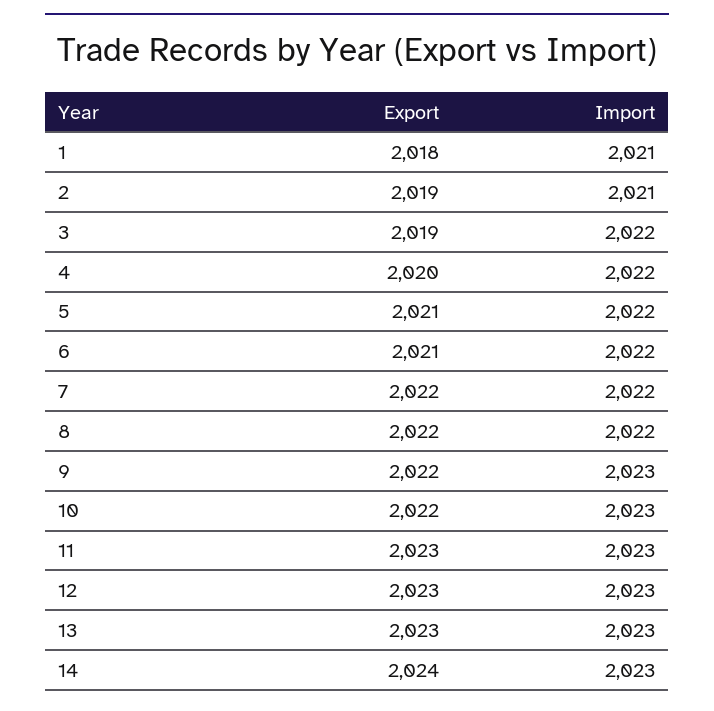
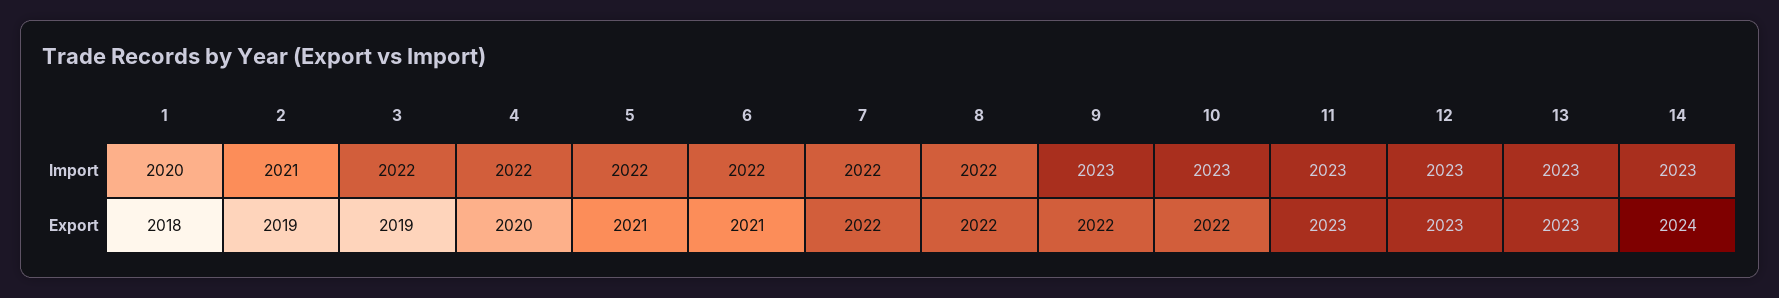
  {
    "Export": {
      "1": 2018,
      "2": 2019,
      "3": 2019,
      "4": 2020,
      "5": 2021,
      "6": 2021,
      "7": 2022,
      "8": 2022,
      "9": 2022,
      "10": 2022,
      "11": 2023,
      "12": 2023,
      "13": 2023,
      "14": 2024
    },
    "Import": {
-     "1": 2021,
+     "1": 2020,
      "2": 2021,
      "3": 2022,
      "4": 2022,
      "5": 2022,
      "6": 2022,
      "7": 2022,
      "8": 2022,
      "9": 2023,
      "10": 2023,
      "11": 2023,
      "12": 2023,
      "13": 2023,
      "14": 2023
    }
  }

